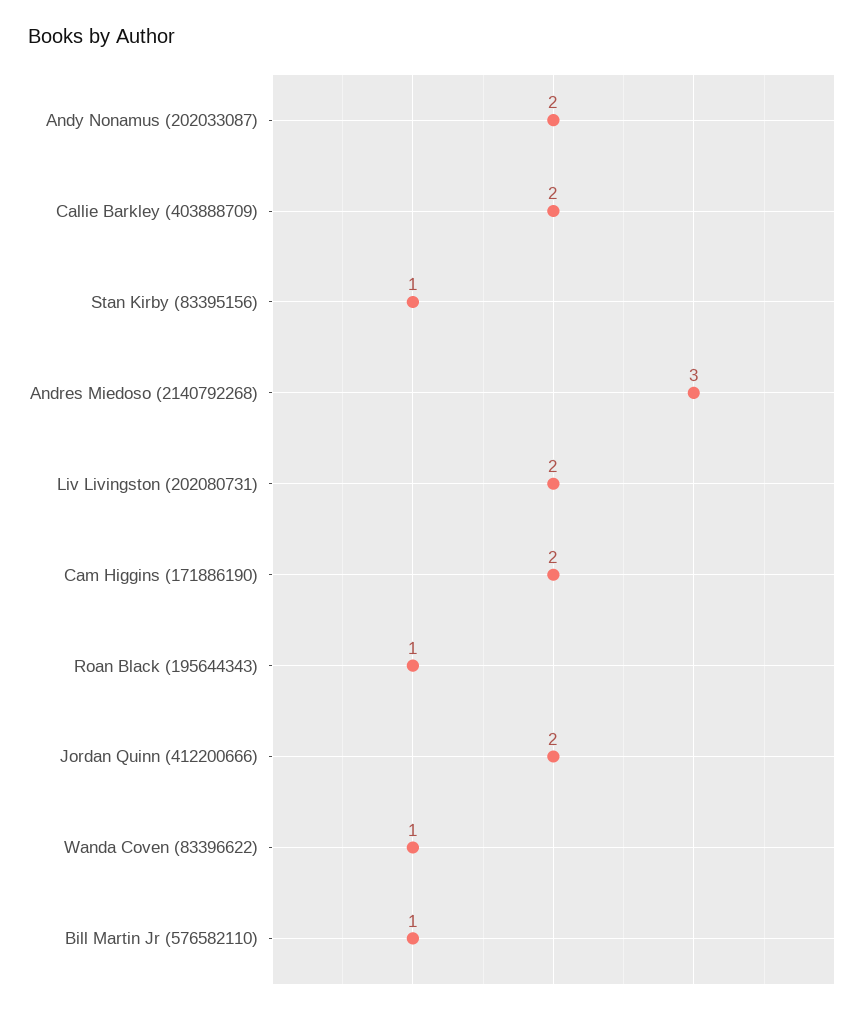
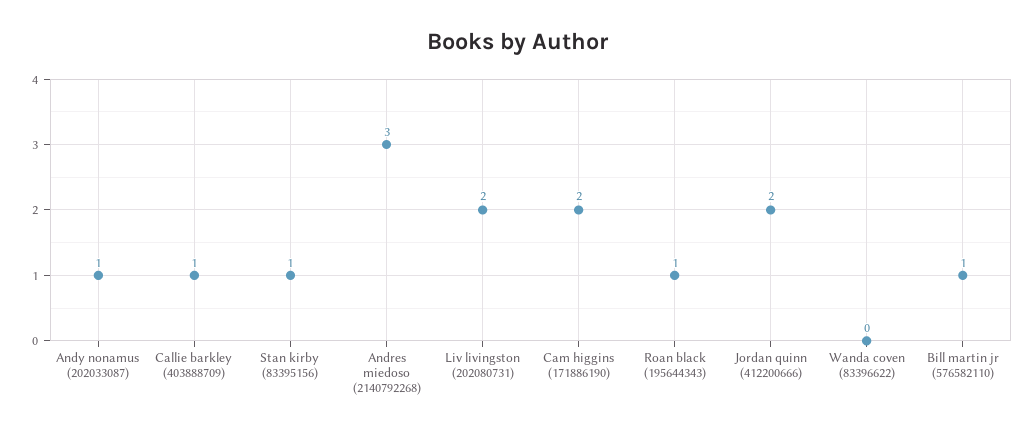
  {
-   "Andy Nonamus (202033087)": 2,
+   "Andy Nonamus (202033087)": 1,
-   "Callie Barkley (403888709)": 2,
+   "Callie Barkley (403888709)": 1,
    "Stan Kirby (83395156)": 1,
    "Andres Miedoso (2140792268)": 3,
    "Liv Livingston (202080731)": 2,
    "Cam Higgins (171886190)": 2,
    "Roan Black (195644343)": 1,
    "Jordan Quinn (412200666)": 2,
-   "Wanda Coven (83396622)": 1,
+   "Wanda Coven (83396622)": 0,
    "Bill Martin Jr (576582110)": 1
  }

